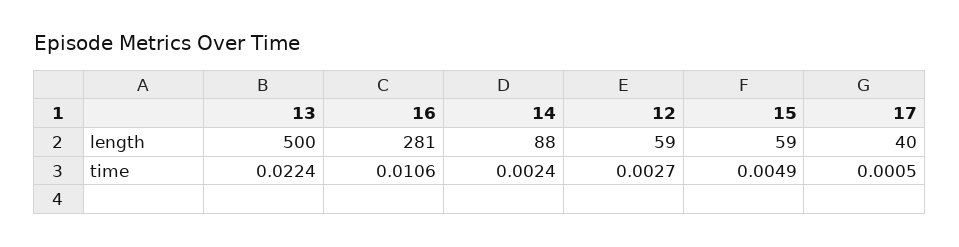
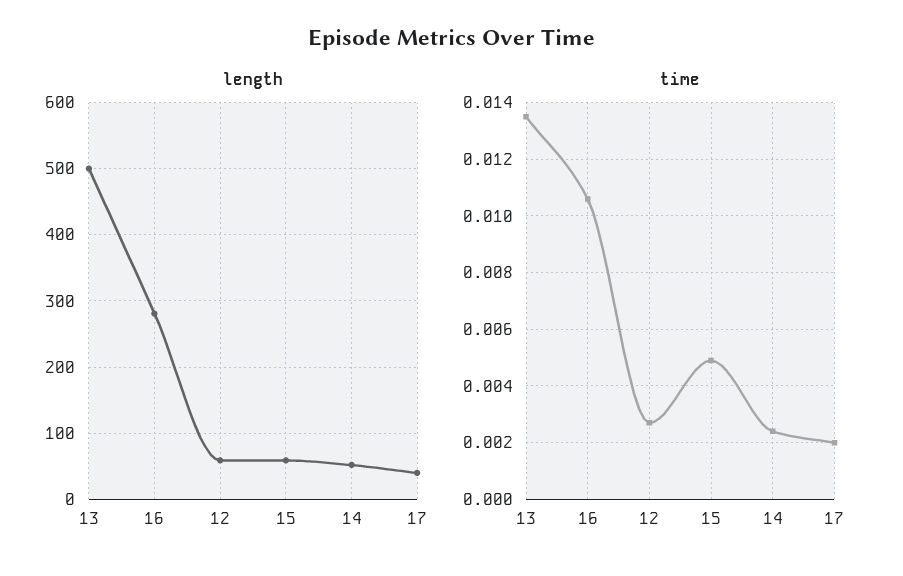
  {
    "length": {
      "13": 500,
      "16": 281,
-     "14": 88,
+     "14": 50,
      "12": 59,
      "15": 59,
      "17": 40
    },
    "time": {
-     "13": 0.0224,
+     "13": 0.0135,
      "16": 0.0106,
      "14": 0.0024,
      "12": 0.0027,
      "15": 0.0049,
-     "17": 0.0005
+     "17": 0.002
    }
  }

